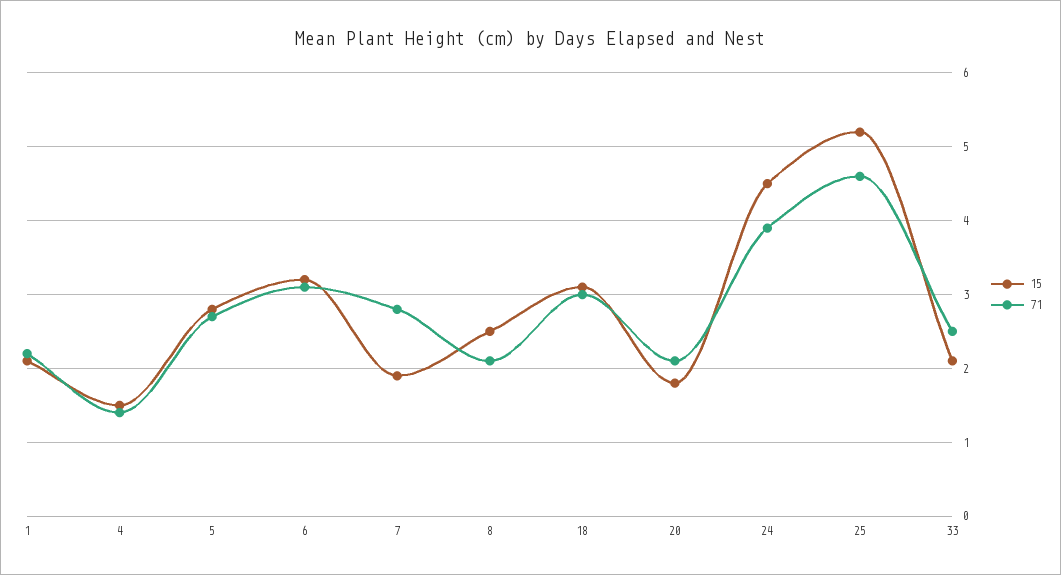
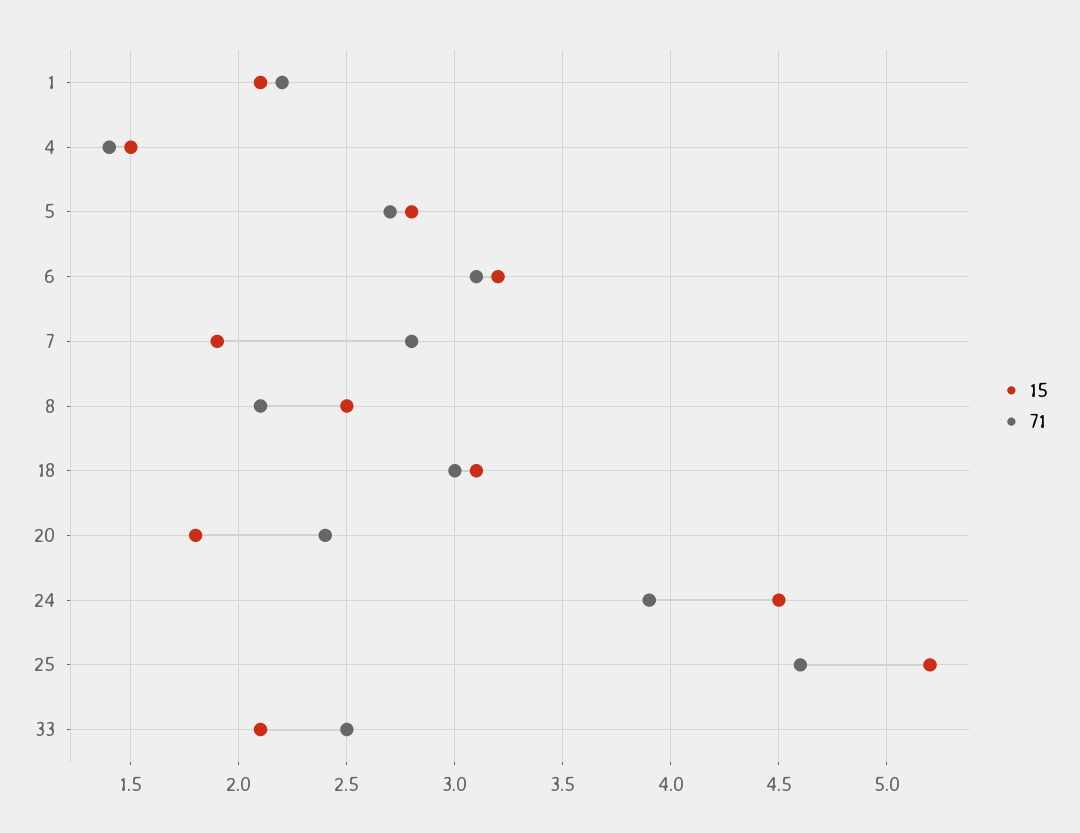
  {
    "15": {
      "1": 2.1,
      "4": 1.5,
      "5": 2.8,
      "6": 3.2,
      "7": 1.9,
      "8": 2.5,
      "18": 3.1,
      "20": 1.8,
      "24": 4.5,
      "25": 5.2,
      "33": 2.1
    },
    "71": {
      "1": 2.2,
      "4": 1.4,
      "5": 2.7,
      "6": 3.1,
      "7": 2.8,
      "8": 2.1,
      "18": 3,
-     "20": 2.1,
+     "20": 2.4,
      "24": 3.9,
      "25": 4.6,
      "33": 2.5
    }
  }

